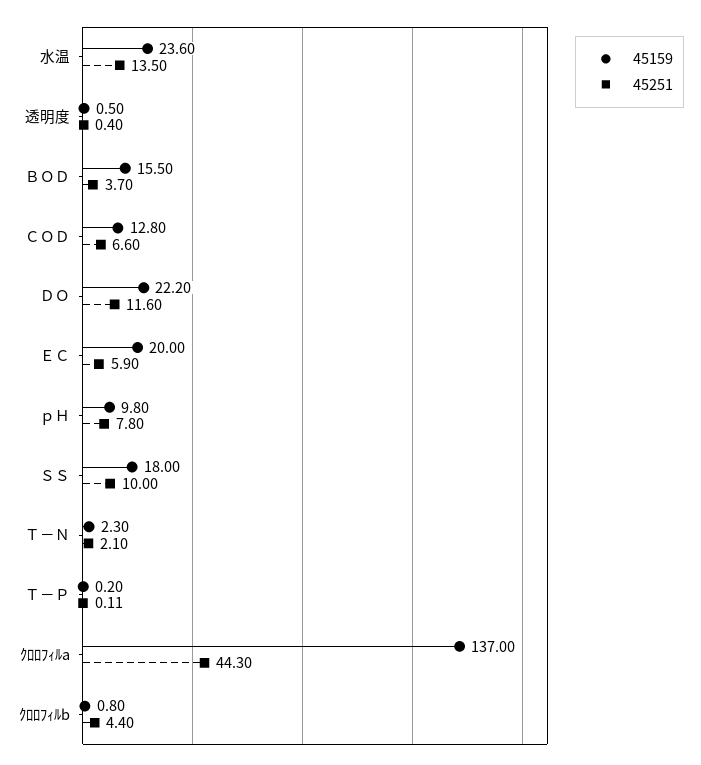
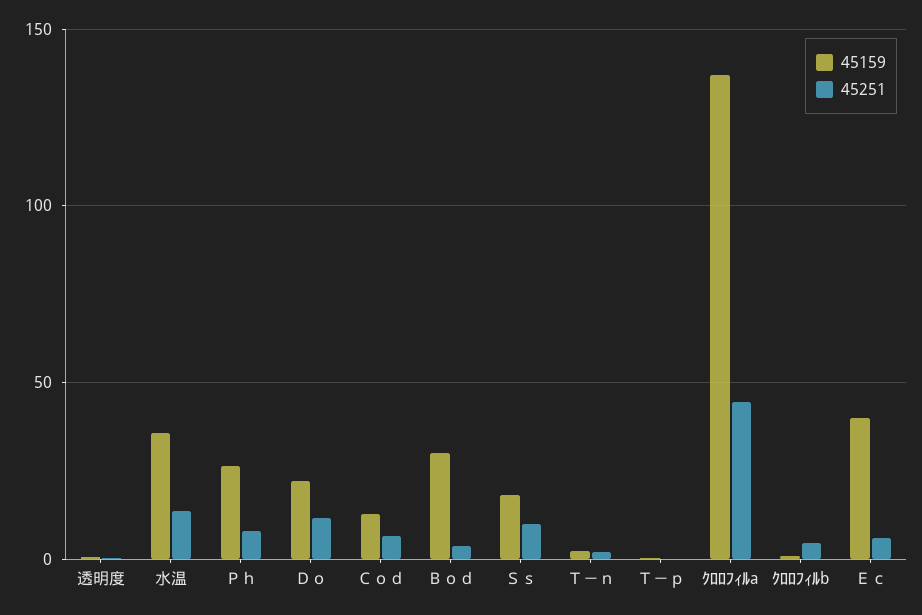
  {
    "45159": {
-     "水温": 23.6,
+     "水温": 35,
      "透明度": 0.5,
-     "ＢＯＤ": 15.5,
+     "ＢＯＤ": 30,
      "ＣＯＤ": 12.8,
      "ＤＯ": 22.2,
-     "ＥＣ": 20,
+     "ＥＣ": 40,
-     "ｐＨ": 9.8,
+     "ｐＨ": 25,
      "ＳＳ": 18,
      "Ｔ－Ｎ": 2.3,
      "Ｔ－Ｐ": 0.2,
      "ｸﾛﾛﾌｨﾙa": 137,
      "ｸﾛﾛﾌｨﾙb": 0.8
    },
    "45251": {
      "水温": 13.5,
      "透明度": 0.4,
      "ＢＯＤ": 3.7,
      "ＣＯＤ": 6.6,
      "ＤＯ": 11.6,
      "ＥＣ": 5.9,
      "ｐＨ": 7.8,
      "ＳＳ": 10,
      "Ｔ－Ｎ": 2.1,
      "Ｔ－Ｐ": 0.11,
      "ｸﾛﾛﾌｨﾙa": 44.3,
      "ｸﾛﾛﾌｨﾙb": 4.4
    }
  }

